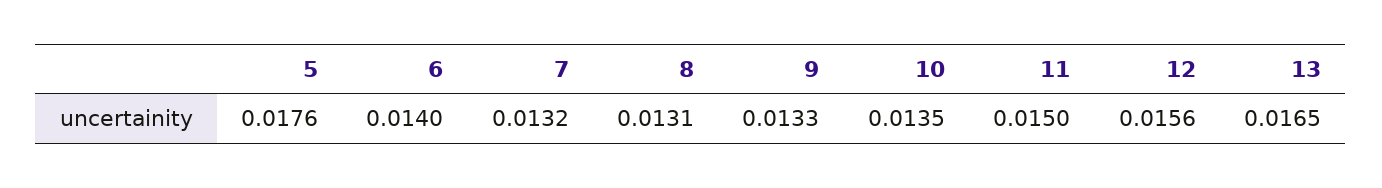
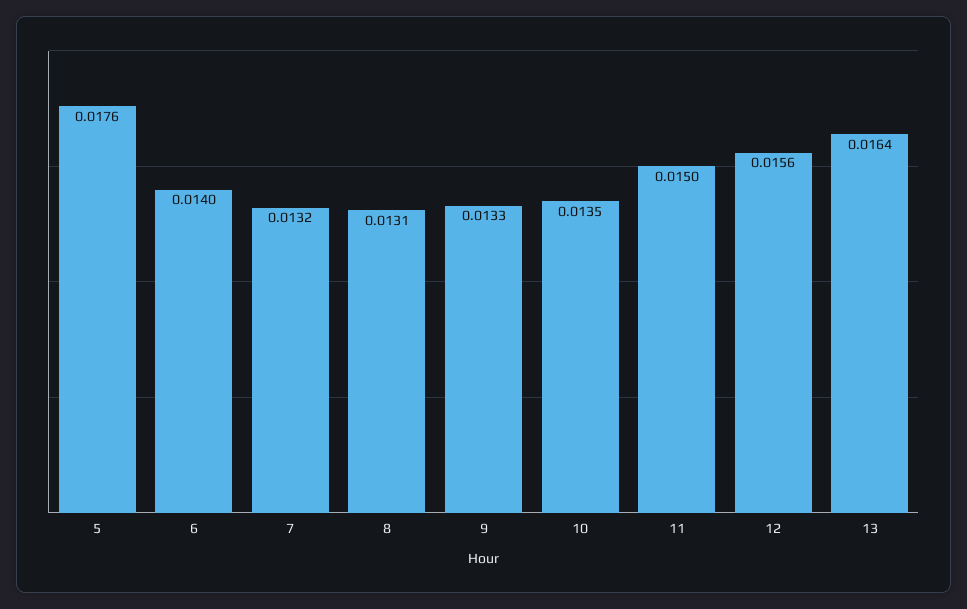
  {
    "5": 0.0176,
    "6": 0.014,
    "7": 0.0132,
    "8": 0.0131,
    "9": 0.0133,
    "10": 0.0135,
    "11": 0.015,
    "12": 0.0156,
-   "13": 0.0165
+   "13": 0.0164
  }

